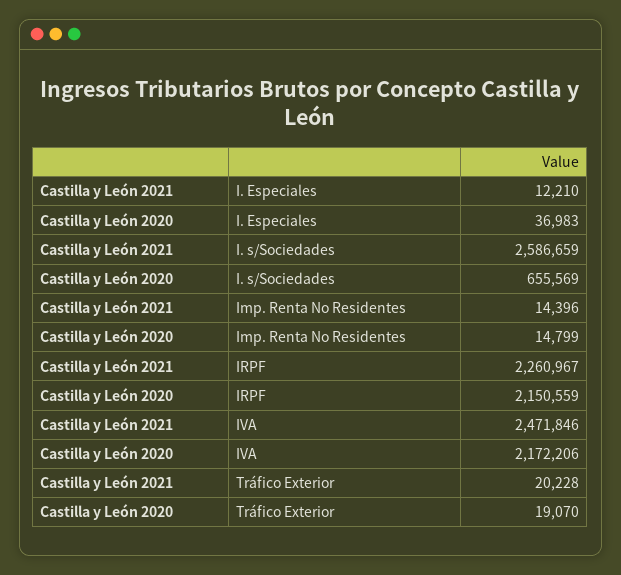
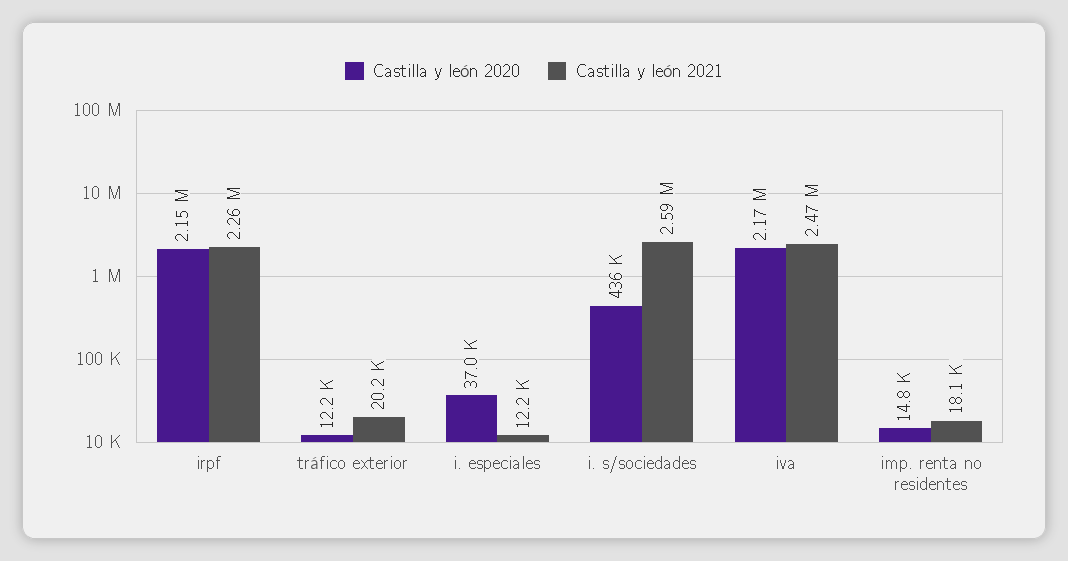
  {
    "Castilla y León 2021": {
      "I. Especiales": 12210,
      "I. s/Sociedades": 2586659,
-     "Imp. Renta No Residentes": 14396,
+     "Imp. Renta No Residentes": 18100,
      "IRPF": 2260967,
      "IVA": 2471846,
      "Tráfico Exterior": 20228
    },
    "Castilla y León 2020": {
      "I. Especiales": 36983,
-     "I. s/Sociedades": 655569,
+     "I. s/Sociedades": 436000,
      "Imp. Renta No Residentes": 14799,
      "IRPF": 2150559,
      "IVA": 2172206,
-     "Tráfico Exterior": 19070
+     "Tráfico Exterior": 12200
    }
  }

